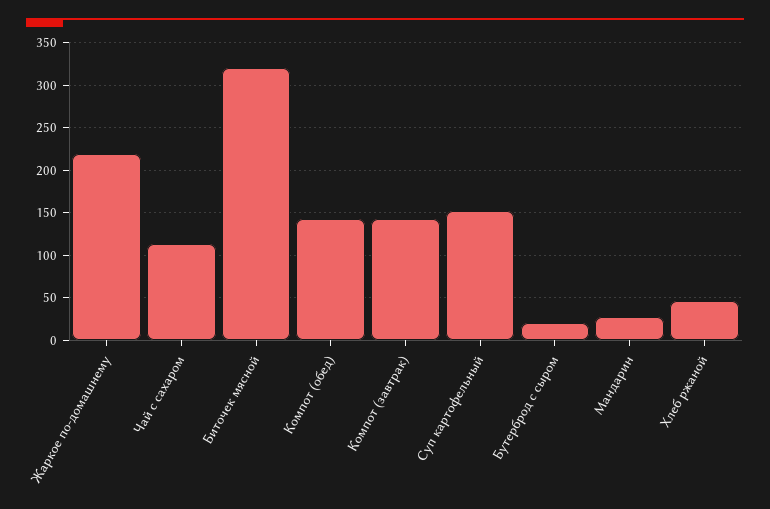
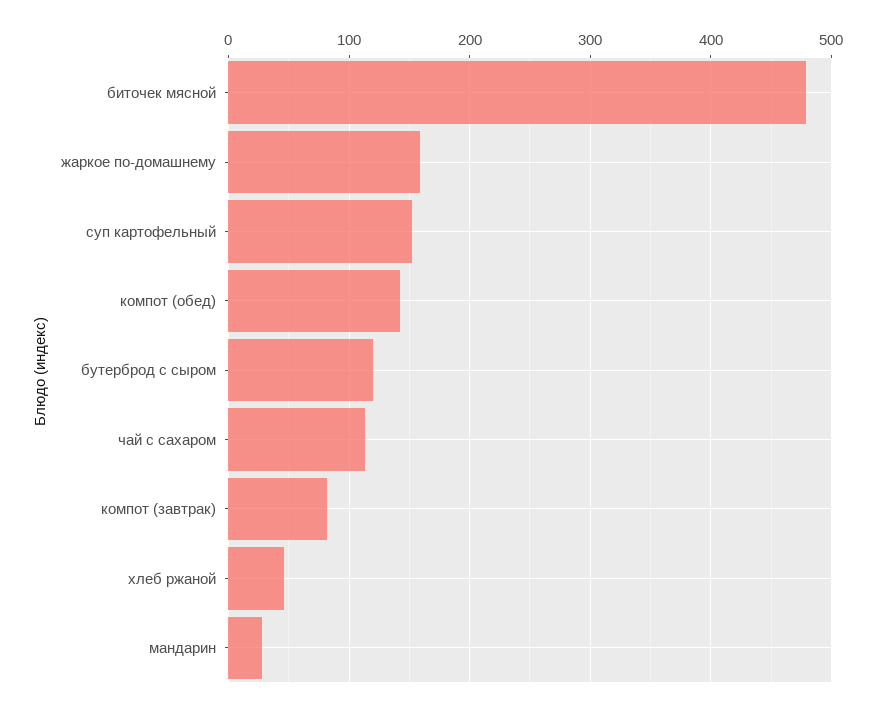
  {
-   "Жаркое по-домашнему": 220,
+   "Жаркое по-домашнему": 160,
    "Чай с сахаром": 110,
-   "Биточек мясной": 320,
+   "Биточек мясной": 480,
    "Компот (обед)": 140,
-   "Компот (завтрак)": 140,
+   "Компот (завтрак)": 80,
    "Суп картофельный": 150,
-   "Бутерброд с сыром": 20,
+   "Бутерброд с сыром": 120,
    "Мандарин": 30,
    "Хлеб ржаной": 50
  }

